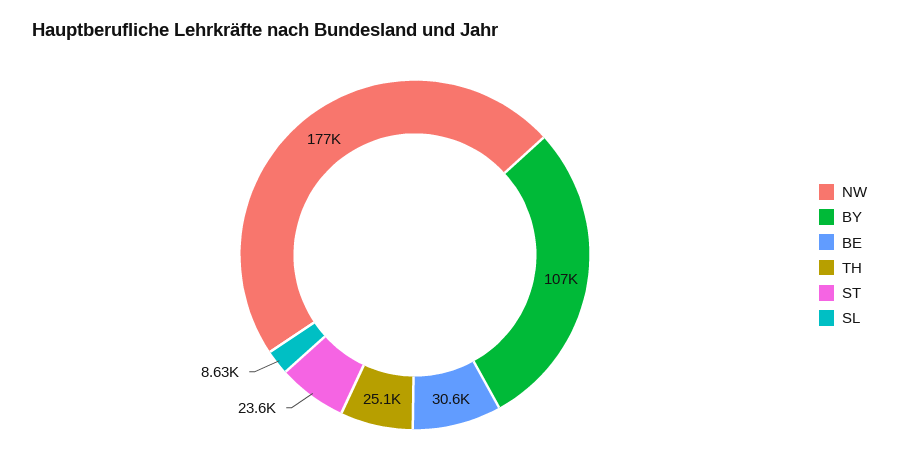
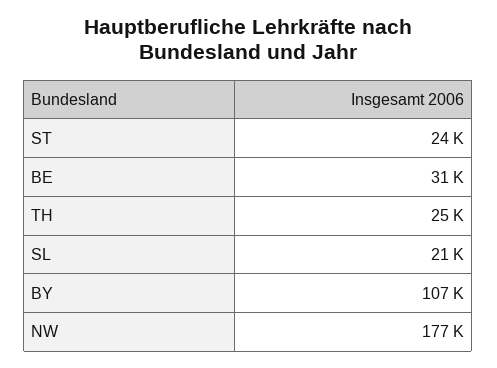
  {
    "NW": 177000,
    "BY": 107000,
    "BE": 30600,
    "TH": 25100,
    "ST": 23600,
-   "SL": 8630
+   "SL": 21000
  }

